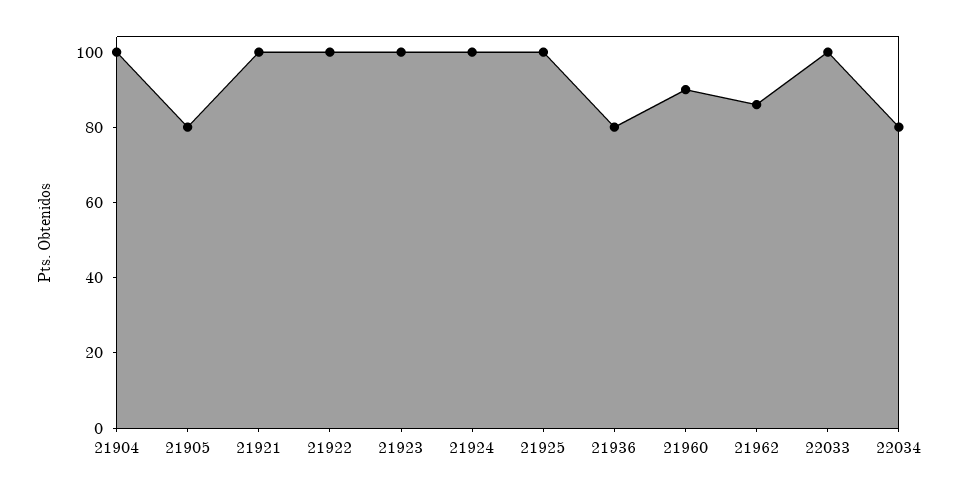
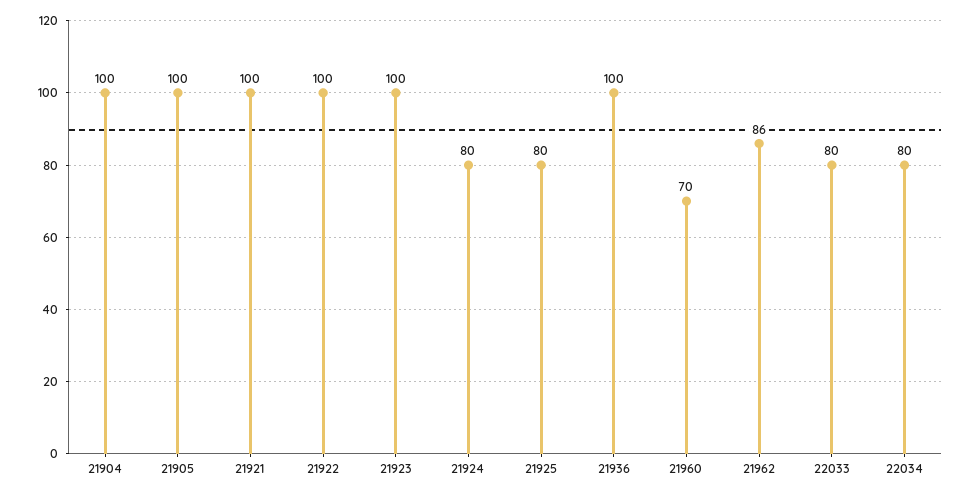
  {
    "21904": 100,
-   "21905": 80,
+   "21905": 100,
    "21921": 100,
    "21922": 100,
    "21923": 100,
-   "21924": 100,
+   "21924": 80,
-   "21925": 100,
+   "21925": 80,
-   "21936": 80,
+   "21936": 100,
-   "21960": 90,
+   "21960": 70,
    "21962": 86,
-   "22033": 100,
+   "22033": 80,
    "22034": 80
  }

